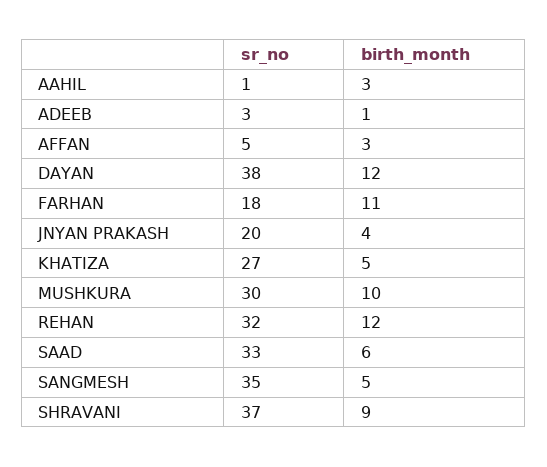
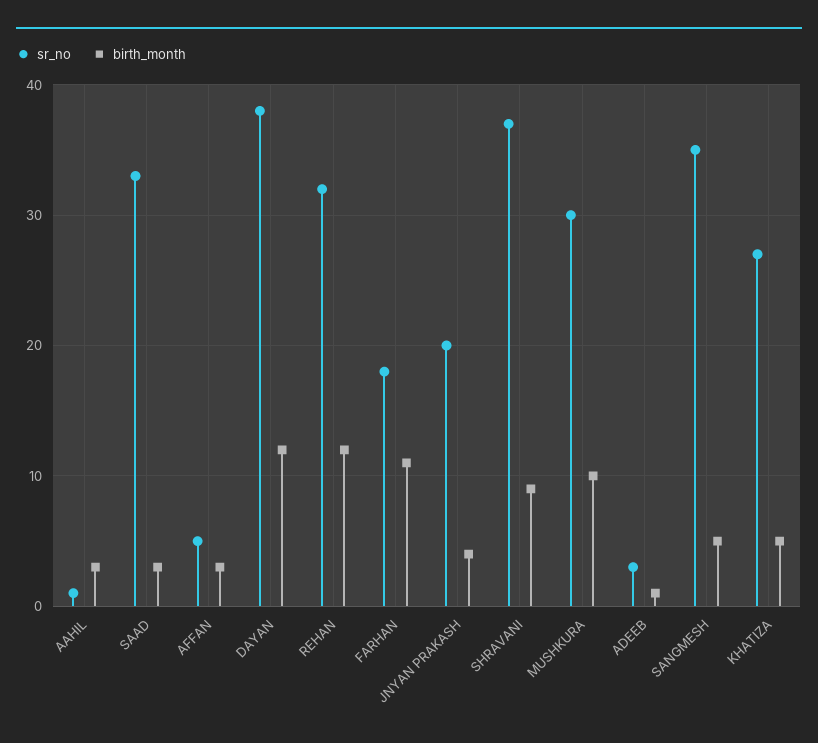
  {
    "sr_no": {
      "AAHIL": 1,
      "ADEEB": 3,
      "AFFAN": 5,
      "DAYAN": 38,
      "FARHAN": 18,
      "JNYAN PRAKASH": 20,
      "KHATIZA": 27,
      "MUSHKURA": 30,
      "REHAN": 32,
      "SAAD": 33,
      "SANGMESH": 35,
      "SHRAVANI": 37
    },
    "birth_month": {
      "AAHIL": 3,
      "ADEEB": 1,
      "AFFAN": 3,
      "DAYAN": 12,
      "FARHAN": 11,
      "JNYAN PRAKASH": 4,
      "KHATIZA": 5,
      "MUSHKURA": 10,
      "REHAN": 12,
-     "SAAD": 6,
+     "SAAD": 3,
      "SANGMESH": 5,
      "SHRAVANI": 9
    }
  }

